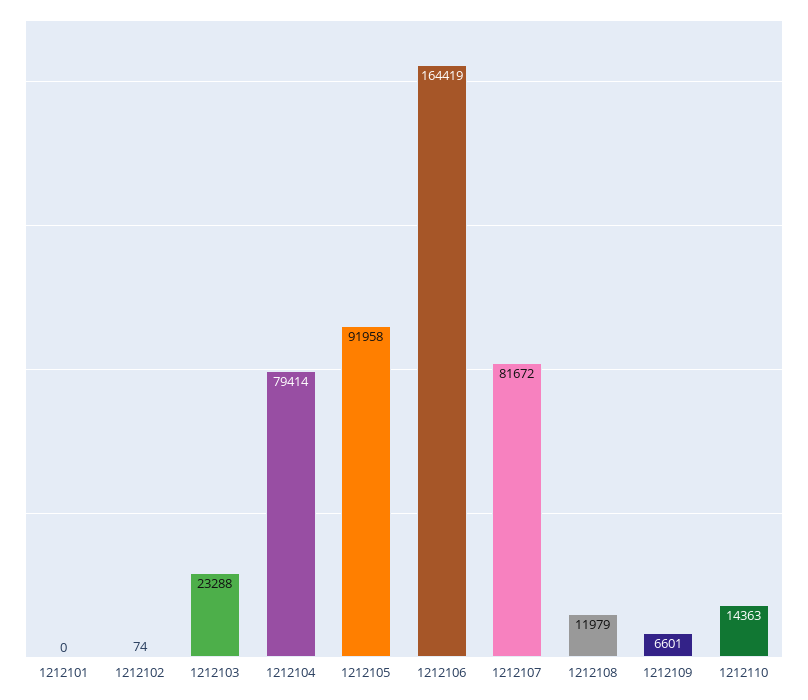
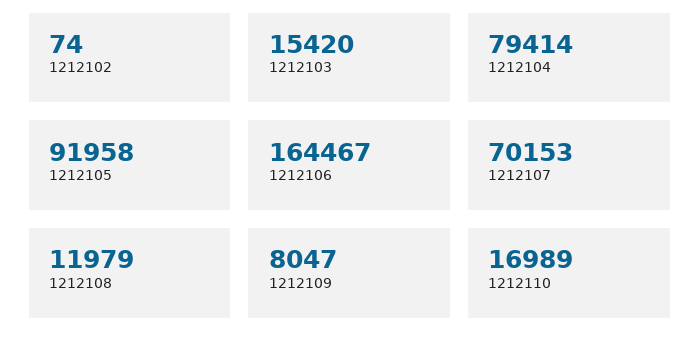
  {
-   "1212101": 0,
    "1212102": 74,
-   "1212103": 23288,
+   "1212103": 15420,
    "1212104": 79414,
    "1212105": 91958,
-   "1212106": 164419,
+   "1212106": 164467,
-   "1212107": 81672,
+   "1212107": 70153,
    "1212108": 11979,
-   "1212109": 6601,
+   "1212109": 8047,
-   "1212110": 14363
+   "1212110": 16989
  }

